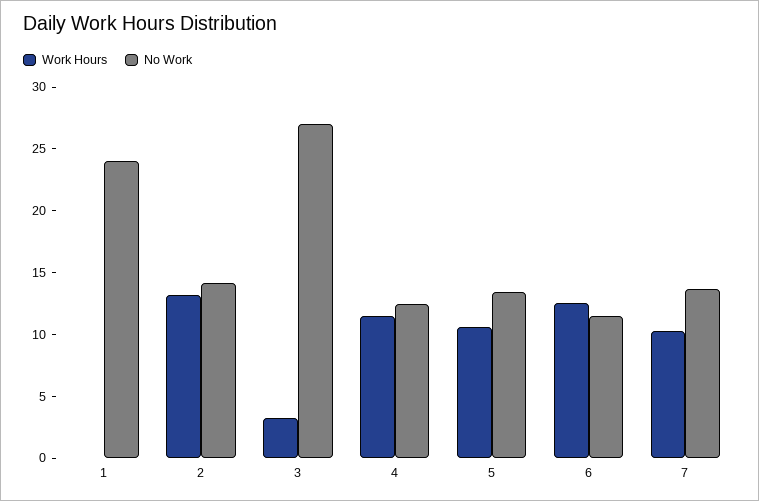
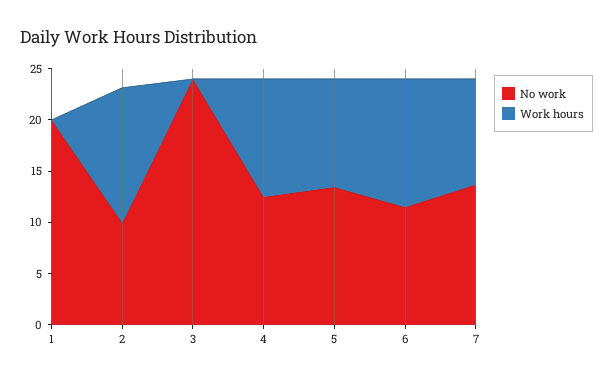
  {
    "Work Hours": {
      "1": 0,
      "2": 13,
-     "3": 3,
+     "3": 0,
      "4": 12,
      "5": 11,
      "6": 13,
      "7": 10
    },
    "No Work": {
-     "1": 24,
+     "1": 20,
-     "2": 14,
+     "2": 10,
-     "3": 27,
+     "3": 24,
      "4": 12,
      "5": 13,
      "6": 11,
      "7": 14
    }
  }

